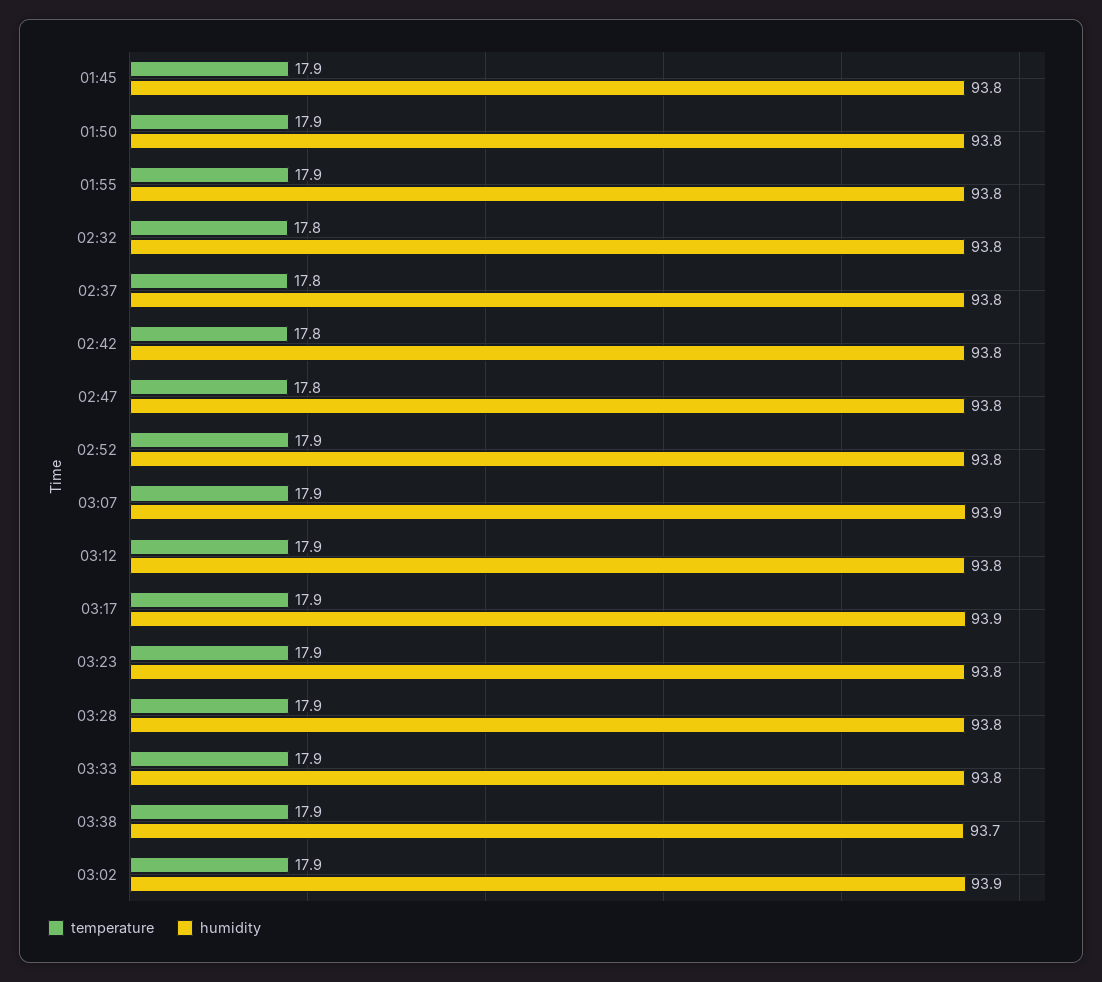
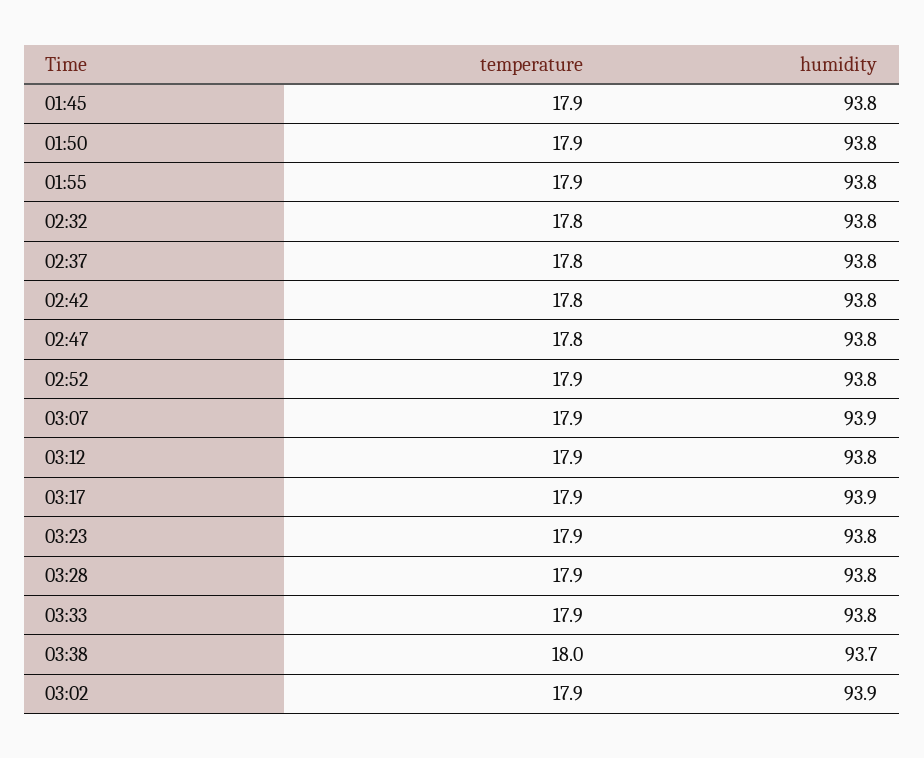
  {
    "temperature": {
      "01:45": 17.9,
      "01:50": 17.9,
      "01:55": 17.9,
      "02:32": 17.8,
      "02:37": 17.8,
      "02:42": 17.8,
      "02:47": 17.8,
      "02:52": 17.9,
      "03:07": 17.9,
      "03:12": 17.9,
      "03:17": 17.9,
      "03:23": 17.9,
      "03:28": 17.9,
      "03:33": 17.9,
-     "03:38": 17.9,
+     "03:38": 18,
      "03:02": 17.9
    },
    "humidity": {
      "01:45": 93.8,
      "01:50": 93.8,
      "01:55": 93.8,
      "02:32": 93.8,
      "02:37": 93.8,
      "02:42": 93.8,
      "02:47": 93.8,
      "02:52": 93.8,
      "03:07": 93.9,
      "03:12": 93.8,
      "03:17": 93.9,
      "03:23": 93.8,
      "03:28": 93.8,
      "03:33": 93.8,
      "03:38": 93.7,
      "03:02": 93.9
    }
  }

